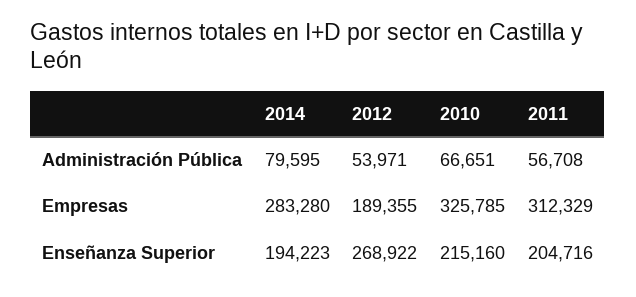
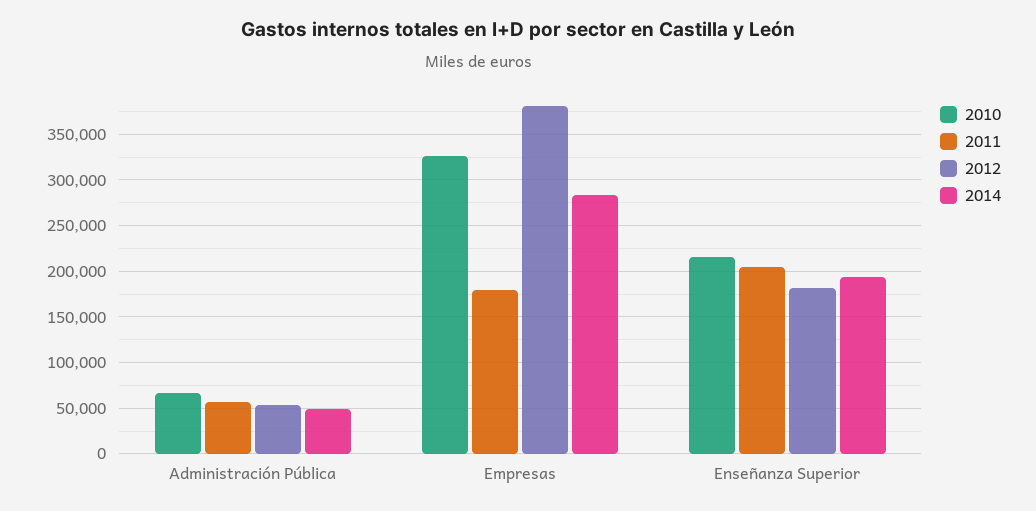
  {
    "2014": {
-     "Administración Pública": 79595,
+     "Administración Pública": 50000,
      "Empresas": 283280,
      "Enseñanza Superior": 194223
    },
    "2012": {
      "Administración Pública": 53971,
-     "Empresas": 189355,
+     "Empresas": 380000,
-     "Enseñanza Superior": 268922
+     "Enseñanza Superior": 180000
    },
    "2010": {
      "Administración Pública": 66651,
      "Empresas": 325785,
      "Enseñanza Superior": 215160
    },
    "2011": {
      "Administración Pública": 56708,
-     "Empresas": 312329,
+     "Empresas": 180000,
      "Enseñanza Superior": 204716
    }
  }

